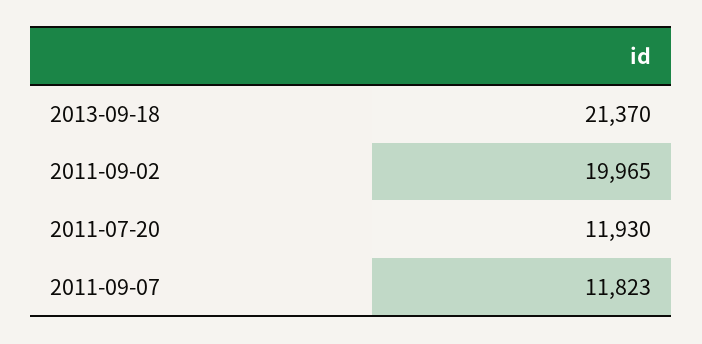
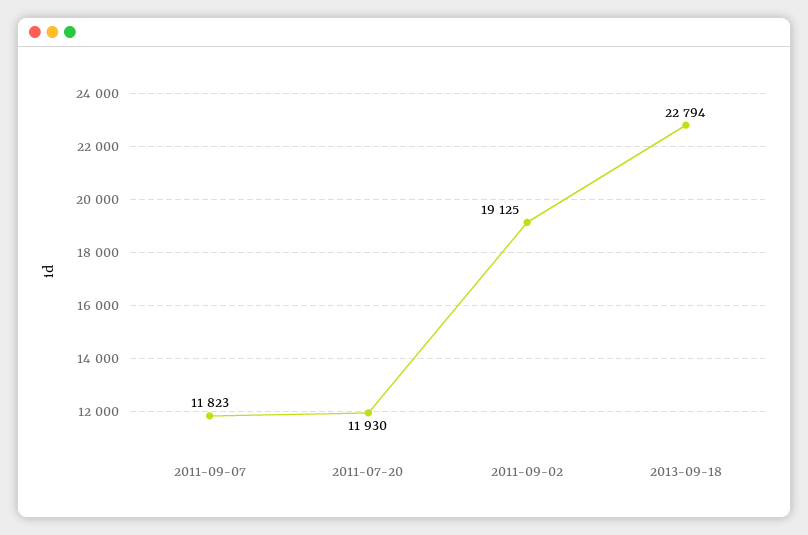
  {
-   "2013-09-18": 21370,
+   "2013-09-18": 22794,
-   "2011-09-02": 19965,
+   "2011-09-02": 19125,
    "2011-07-20": 11930,
    "2011-09-07": 11823
  }

